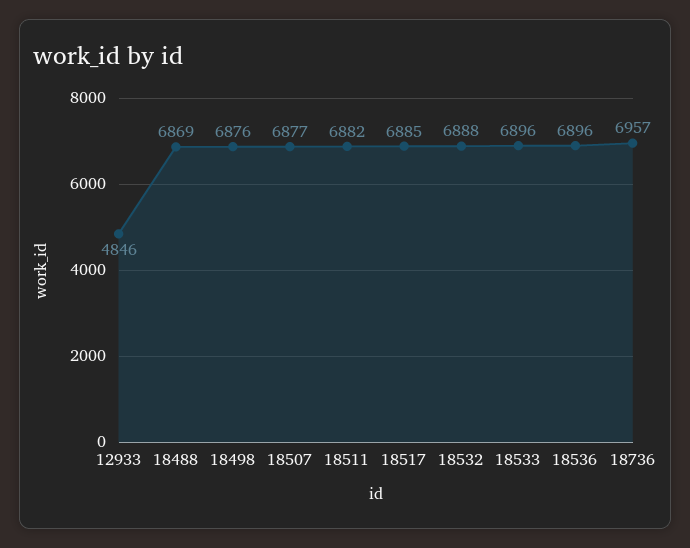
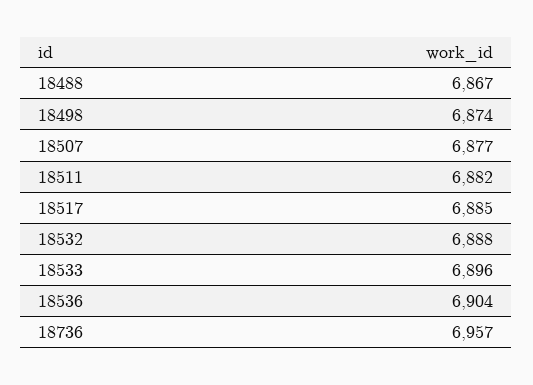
  {
-   "12933": 4846,
-   "18488": 6869,
+   "18488": 6867,
-   "18498": 6876,
+   "18498": 6874,
    "18507": 6877,
    "18511": 6882,
    "18517": 6885,
    "18532": 6888,
    "18533": 6896,
-   "18536": 6896,
+   "18536": 6904,
    "18736": 6957
  }

